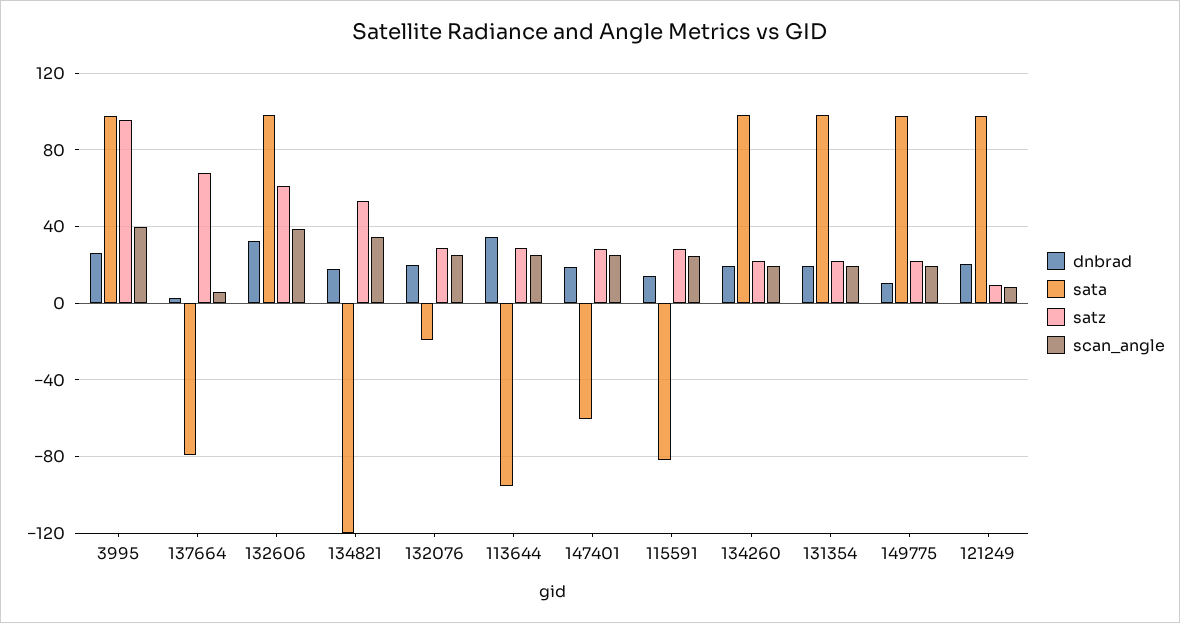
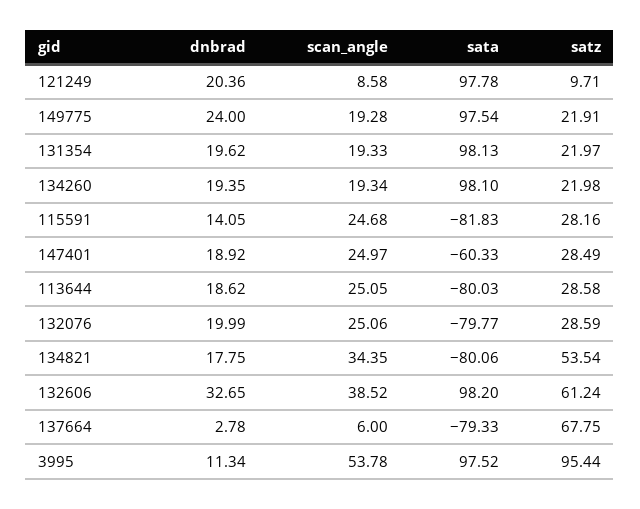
  {
    "dnbrad": {
-     "3995": 25,
+     "3995": 11.34,
      "137664": 2.78,
      "132606": 32.65,
      "134821": 17.75,
      "132076": 19.99,
-     "113644": 35,
+     "113644": 18.62,
      "147401": 18.92,
      "115591": 14.05,
      "134260": 19.35,
      "131354": 19.62,
-     "149775": 10,
+     "149775": 24,
      "121249": 20.36
    },
    "sata": {
      "3995": 97.52,
      "137664": -79.33,
      "132606": 98.2,
-     "134821": -120,
+     "134821": -80.06,
-     "132076": -20,
+     "132076": -79.77,
-     "113644": -95,
+     "113644": -80.03,
      "147401": -60.33,
      "115591": -81.83,
      "134260": 98.1,
      "131354": 98.13,
      "149775": 97.54,
      "121249": 97.78
    },
    "satz": {
      "3995": 95.44,
      "137664": 67.75,
      "132606": 61.24,
      "134821": 53.54,
      "132076": 28.59,
      "113644": 28.58,
      "147401": 28.49,
      "115591": 28.16,
      "134260": 21.98,
      "131354": 21.97,
      "149775": 21.91,
      "121249": 9.71
    },
    "scan_angle": {
-     "3995": 40,
+     "3995": 53.78,
      "137664": 6,
      "132606": 38.52,
      "134821": 34.35,
      "132076": 25.06,
      "113644": 25.05,
      "147401": 24.97,
      "115591": 24.68,
      "134260": 19.34,
      "131354": 19.33,
      "149775": 19.28,
      "121249": 8.58
    }
  }

